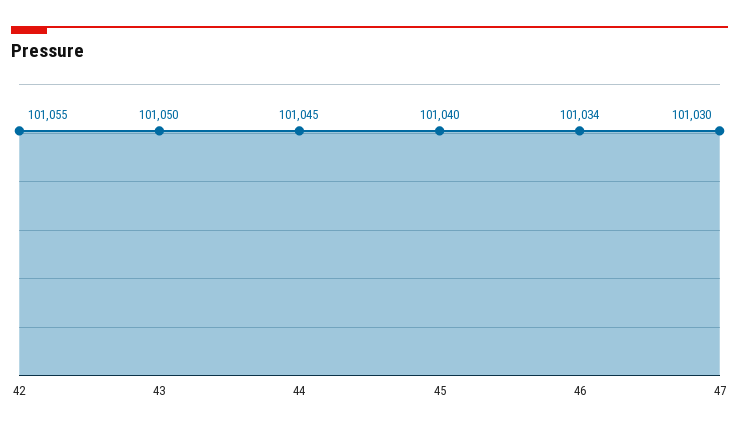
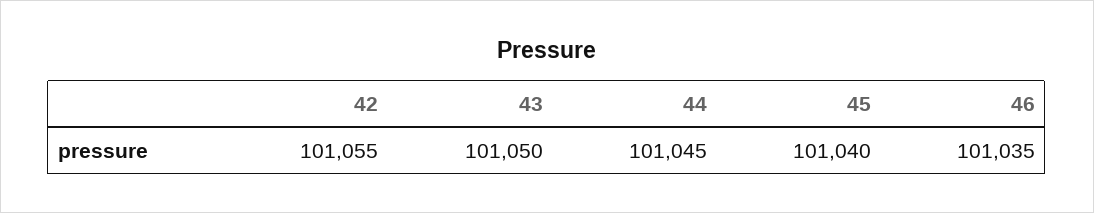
  {
    "42": 101055,
    "43": 101050,
    "44": 101045,
    "45": 101040,
-   "46": 101034,
+   "46": 101035
-   "47": 101030
  }

